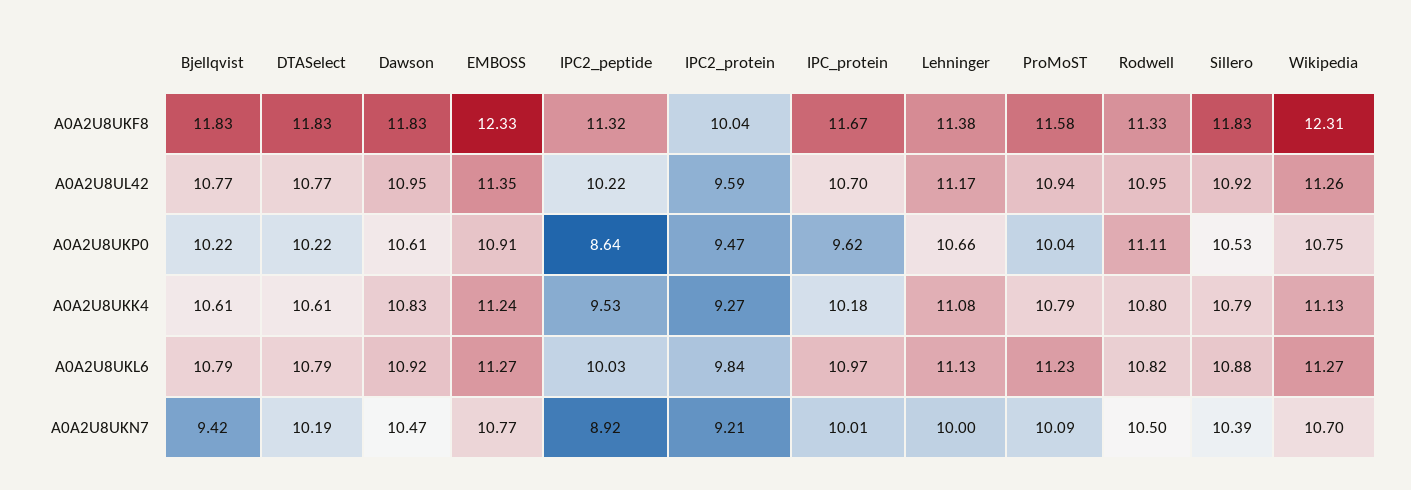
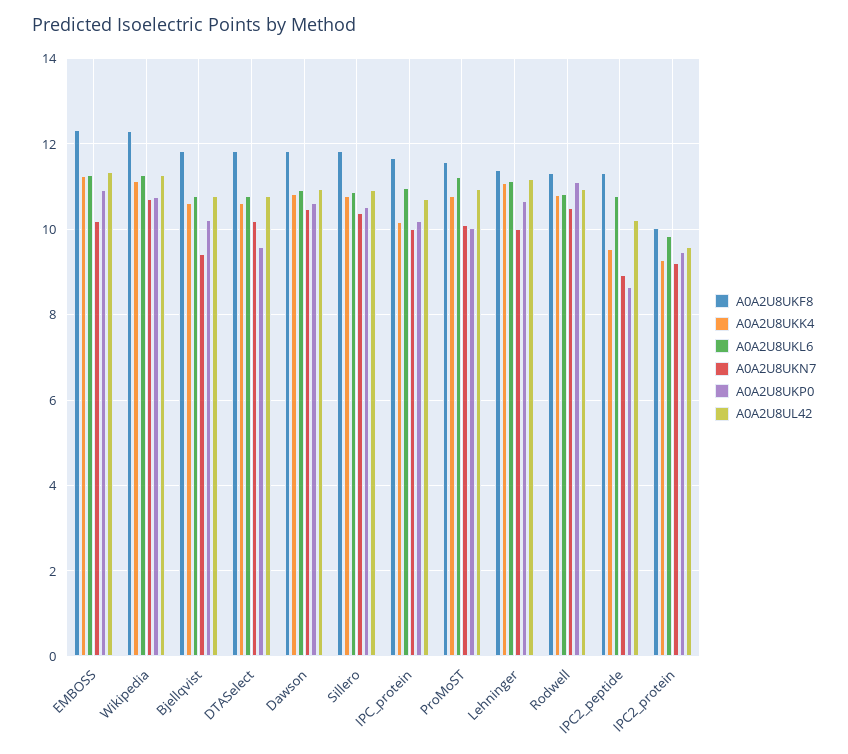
  {
    "A0A2U8UKF8": {
      "Bjellqvist": 11.83,
      "DTASelect": 11.83,
      "Dawson": 11.83,
      "EMBOSS": 12.33,
      "IPC2_peptide": 11.32,
      "IPC2_protein": 10.04,
      "IPC_protein": 11.67,
      "Lehninger": 11.38,
      "ProMoST": 11.58,
      "Rodwell": 11.33,
      "Sillero": 11.83,
      "Wikipedia": 12.31
    },
    "A0A2U8UL42": {
      "Bjellqvist": 10.77,
      "DTASelect": 10.77,
      "Dawson": 10.95,
      "EMBOSS": 11.35,
      "IPC2_peptide": 10.22,
      "IPC2_protein": 9.59,
      "IPC_protein": 10.7,
      "Lehninger": 11.17,
      "ProMoST": 10.94,
      "Rodwell": 10.95,
      "Sillero": 10.92,
      "Wikipedia": 11.26
    },
    "A0A2U8UKP0": {
      "Bjellqvist": 10.22,
-     "DTASelect": 10.22,
+     "DTASelect": 9.6,
      "Dawson": 10.61,
      "EMBOSS": 10.91,
      "IPC2_peptide": 8.64,
      "IPC2_protein": 9.47,
-     "IPC_protein": 9.62,
+     "IPC_protein": 10.2,
      "Lehninger": 10.66,
      "ProMoST": 10.04,
      "Rodwell": 11.11,
      "Sillero": 10.53,
      "Wikipedia": 10.75
    },
    "A0A2U8UKK4": {
      "Bjellqvist": 10.61,
      "DTASelect": 10.61,
      "Dawson": 10.83,
      "EMBOSS": 11.24,
      "IPC2_peptide": 9.53,
      "IPC2_protein": 9.27,
      "IPC_protein": 10.18,
      "Lehninger": 11.08,
      "ProMoST": 10.79,
      "Rodwell": 10.8,
      "Sillero": 10.79,
      "Wikipedia": 11.13
    },
    "A0A2U8UKL6": {
      "Bjellqvist": 10.79,
      "DTASelect": 10.79,
      "Dawson": 10.92,
      "EMBOSS": 11.27,
-     "IPC2_peptide": 10.03,
+     "IPC2_peptide": 10.8,
      "IPC2_protein": 9.84,
      "IPC_protein": 10.97,
      "Lehninger": 11.13,
      "ProMoST": 11.23,
      "Rodwell": 10.82,
      "Sillero": 10.88,
      "Wikipedia": 11.27
    },
    "A0A2U8UKN7": {
      "Bjellqvist": 9.42,
      "DTASelect": 10.19,
      "Dawson": 10.47,
-     "EMBOSS": 10.77,
+     "EMBOSS": 10.2,
      "IPC2_peptide": 8.92,
      "IPC2_protein": 9.21,
      "IPC_protein": 10.01,
      "Lehninger": 10,
      "ProMoST": 10.09,
      "Rodwell": 10.5,
      "Sillero": 10.39,
      "Wikipedia": 10.7
    }
  }

